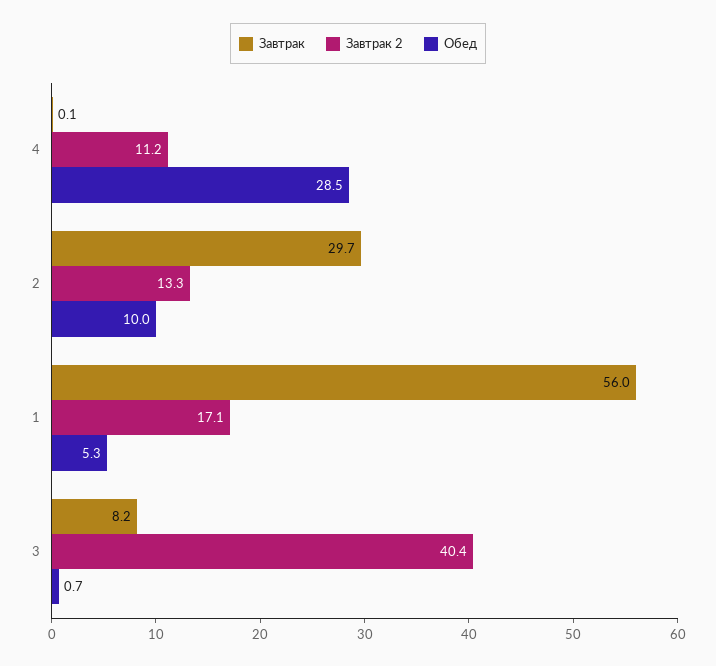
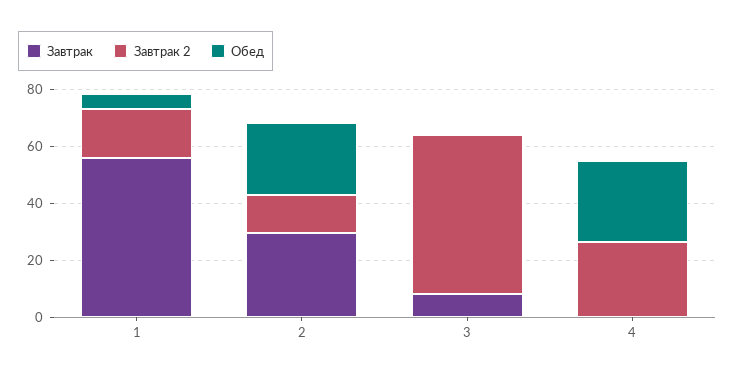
  {
    "Завтрак": {
      "4": 0.1,
      "2": 29.7,
      "1": 56,
      "3": 8.2
    },
    "Завтрак 2": {
-     "4": 11.2,
+     "4": 25,
      "2": 13.3,
      "1": 17.1,
-     "3": 40.4
+     "3": 55
    },
    "Обед": {
      "4": 28.5,
-     "2": 10,
+     "2": 25,
      "1": 5.3,
      "3": 0.7
    }
  }

